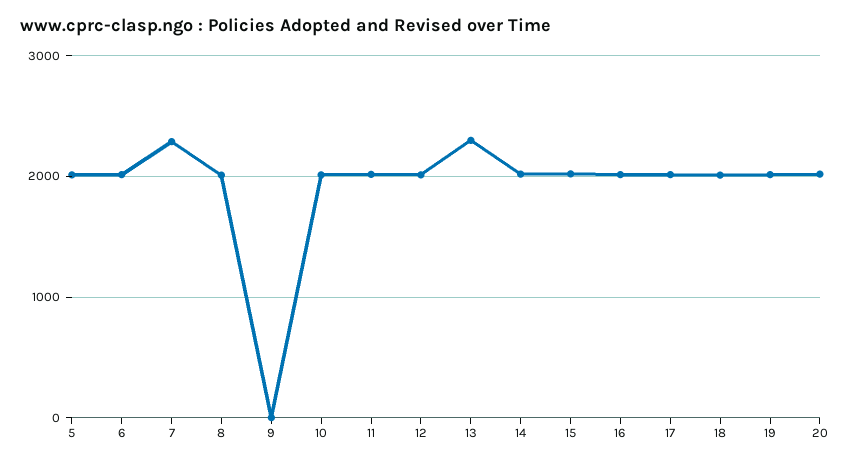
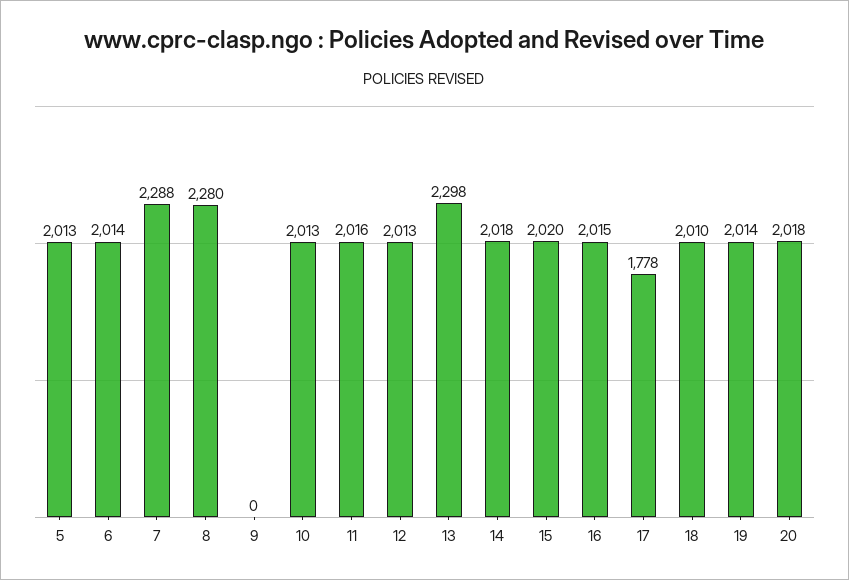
  {
    "5": 2013,
    "6": 2014,
    "7": 2288,
-   "8": 2000,
+   "8": 2280,
    "9": 0,
    "10": 2013,
    "11": 2016,
    "12": 2013,
    "13": 2298,
    "14": 2018,
    "15": 2020,
    "16": 2015,
-   "17": 2000,
+   "17": 1778,
    "18": 2010,
    "19": 2014,
    "20": 2018
  }

